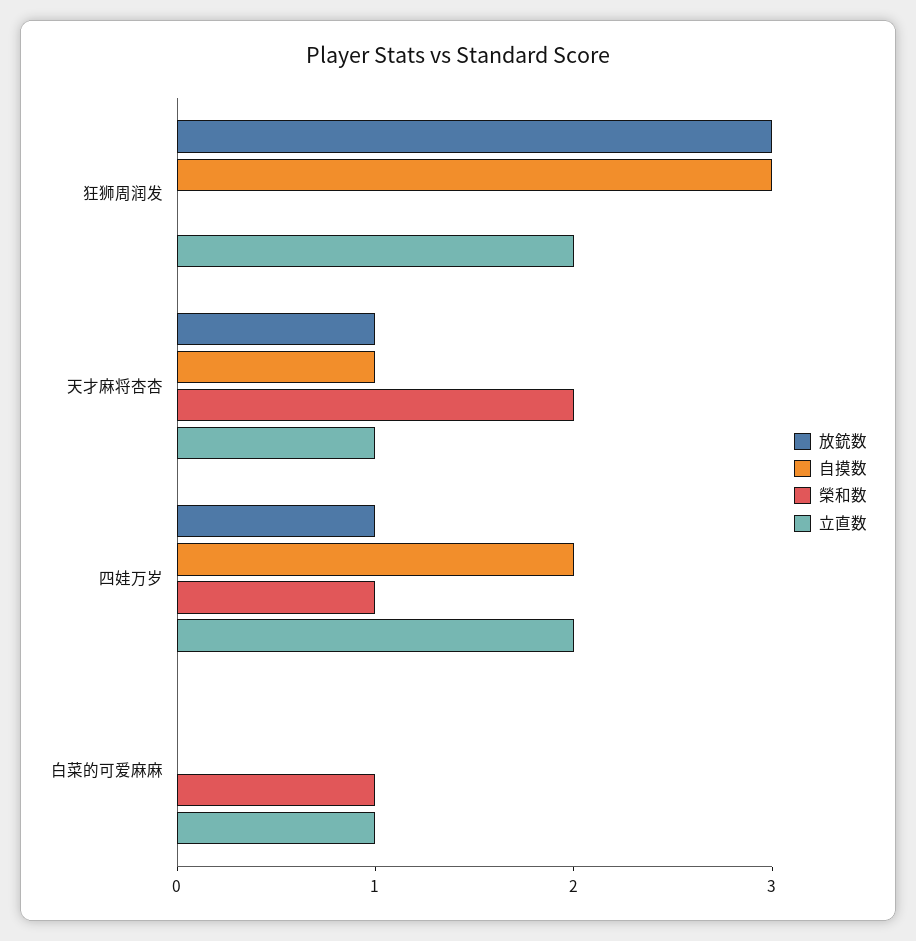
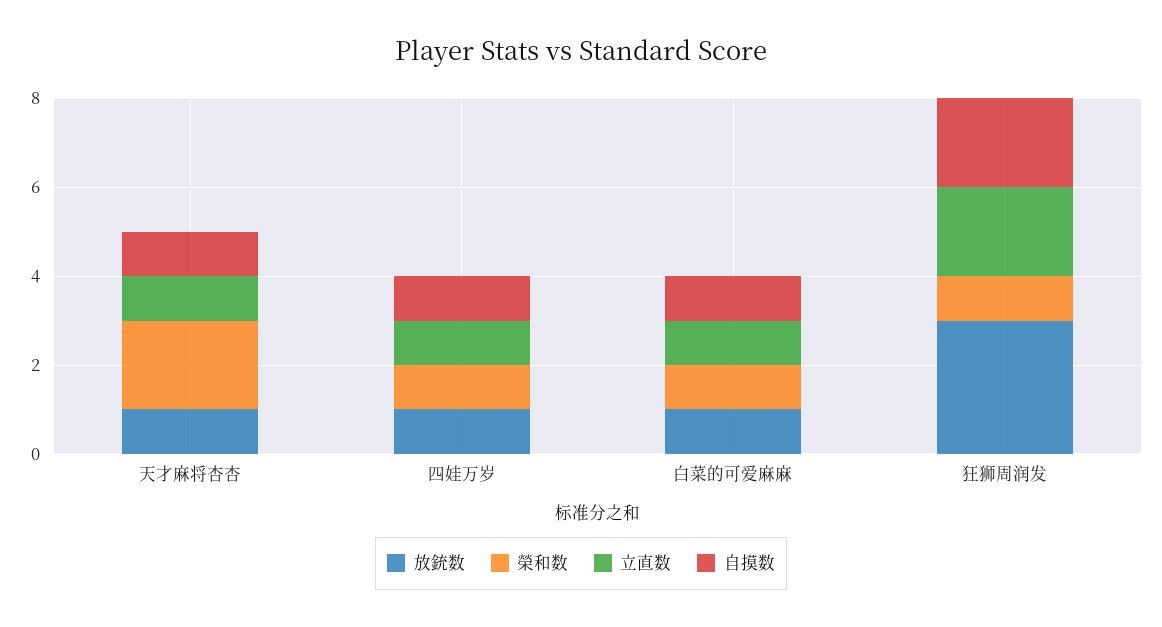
  {
    "放銃数": {
      "狂狮周润发": 3,
      "天才麻将杏杏": 1,
      "四娃万岁": 1,
-     "白菜的可爱麻麻": 0
+     "白菜的可爱麻麻": 1
    },
    "自摸数": {
-     "狂狮周润发": 3,
+     "狂狮周润发": 2,
      "天才麻将杏杏": 1,
-     "四娃万岁": 2,
+     "四娃万岁": 1,
-     "白菜的可爱麻麻": 0
+     "白菜的可爱麻麻": 1
    },
    "榮和数": {
-     "狂狮周润发": 0,
+     "狂狮周润发": 1,
      "天才麻将杏杏": 2,
      "四娃万岁": 1,
      "白菜的可爱麻麻": 1
    },
    "立直数": {
      "狂狮周润发": 2,
      "天才麻将杏杏": 1,
-     "四娃万岁": 2,
+     "四娃万岁": 1,
      "白菜的可爱麻麻": 1
    }
  }

